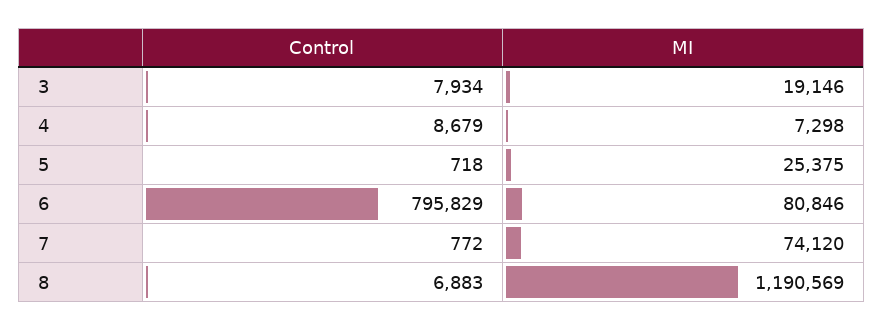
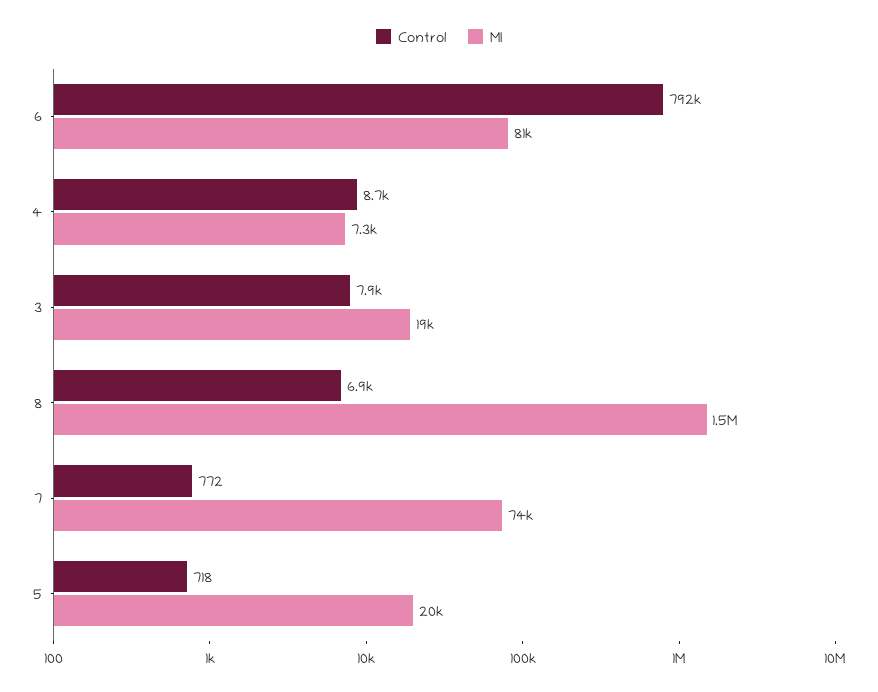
  {
    "Control": {
      "3": 7934,
      "4": 8679,
      "5": 718,
-     "6": 795829,
+     "6": 792000,
      "7": 772,
      "8": 6883
    },
    "MI": {
      "3": 19146,
      "4": 7298,
-     "5": 25375,
+     "5": 20000,
      "6": 80846,
      "7": 74120,
-     "8": 1190569
+     "8": 1500000
    }
  }

